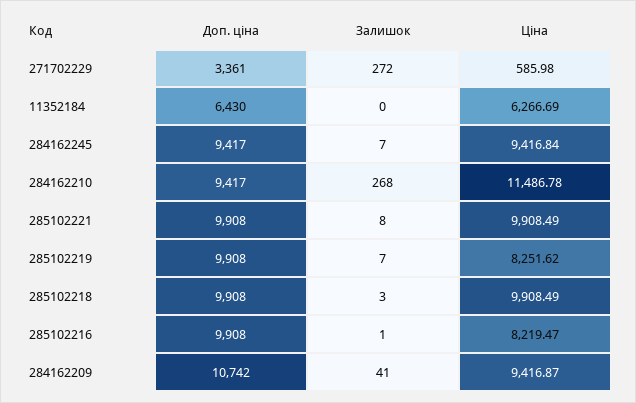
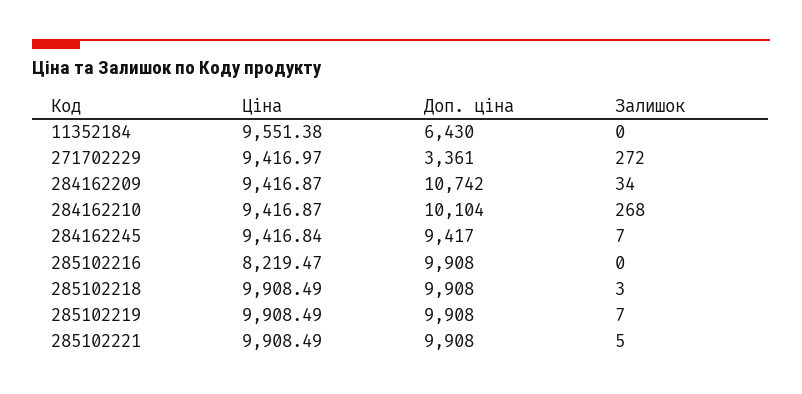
  {
    "Доп. ціна": {
      "271702229": 3361,
      "11352184": 6430,
      "284162245": 9417,
-     "284162210": 9417,
+     "284162210": 10104,
      "285102221": 9908,
      "285102219": 9908,
      "285102218": 9908,
      "285102216": 9908,
      "284162209": 10742
    },
    "Залишок": {
      "271702229": 272,
      "11352184": 0,
      "284162245": 7,
      "284162210": 268,
-     "285102221": 8,
+     "285102221": 5,
      "285102219": 7,
      "285102218": 3,
-     "285102216": 1,
+     "285102216": 0,
-     "284162209": 41
+     "284162209": 34
    },
    "Ціна": {
-     "271702229": 585.98,
+     "271702229": 9416.97,
-     "11352184": 6266.69,
+     "11352184": 9551.38,
      "284162245": 9416.84,
-     "284162210": 11486.78,
+     "284162210": 9416.87,
      "285102221": 9908.49,
-     "285102219": 8251.62,
+     "285102219": 9908.49,
      "285102218": 9908.49,
      "285102216": 8219.47,
      "284162209": 9416.87
    }
  }

